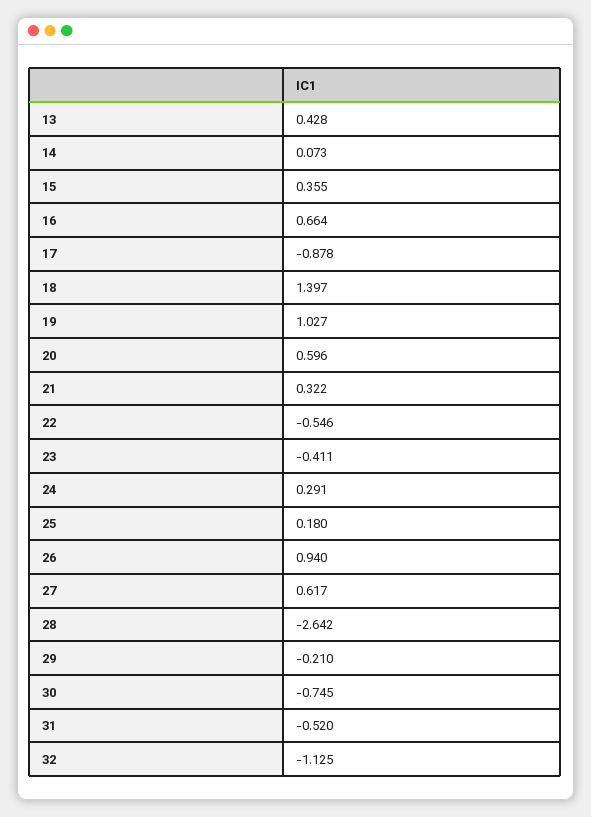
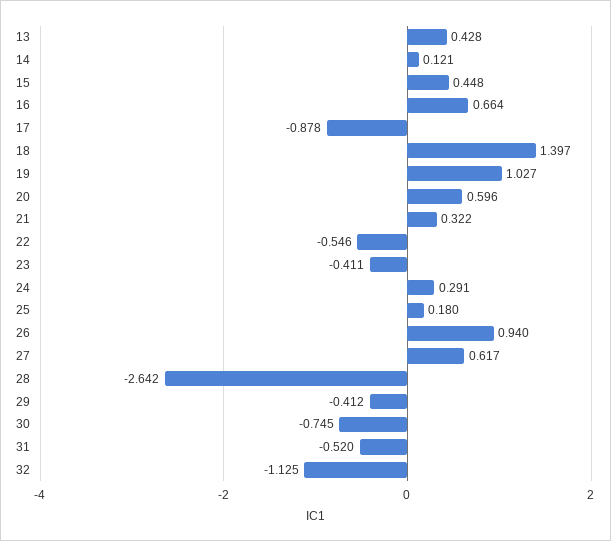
  {
    "13": 0.428,
-   "14": 0.073,
+   "14": 0.121,
-   "15": 0.355,
+   "15": 0.448,
    "16": 0.664,
    "17": -0.878,
    "18": 1.397,
    "19": 1.027,
    "20": 0.596,
    "21": 0.322,
    "22": -0.546,
    "23": -0.411,
    "24": 0.291,
    "25": 0.18,
    "26": 0.94,
    "27": 0.617,
    "28": -2.642,
-   "29": -0.21,
+   "29": -0.412,
    "30": -0.745,
    "31": -0.52,
    "32": -1.125
  }

